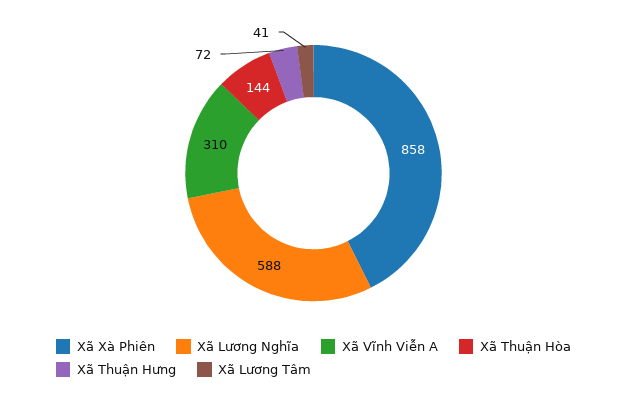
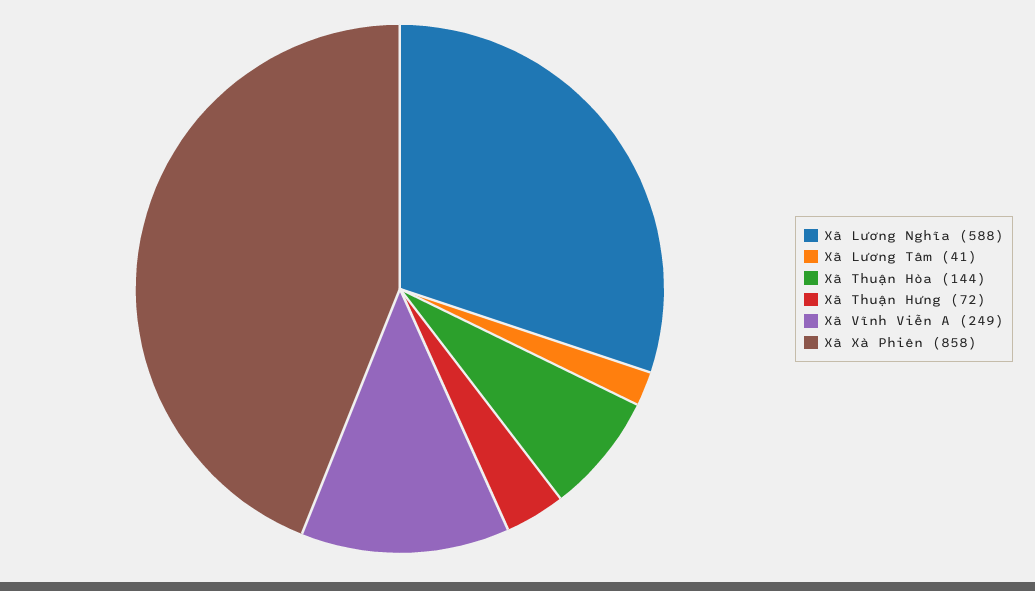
  {
    "Xã Xà Phiên": 858,
    "Xã Lương Nghĩa": 588,
-   "Xã Vĩnh Viễn A": 310,
+   "Xã Vĩnh Viễn A": 249,
    "Xã Thuận Hòa": 144,
    "Xã Thuận Hưng": 72,
    "Xã Lương Tâm": 41
  }

